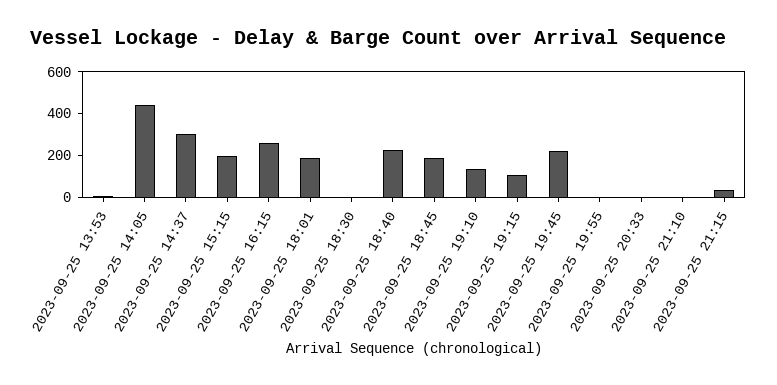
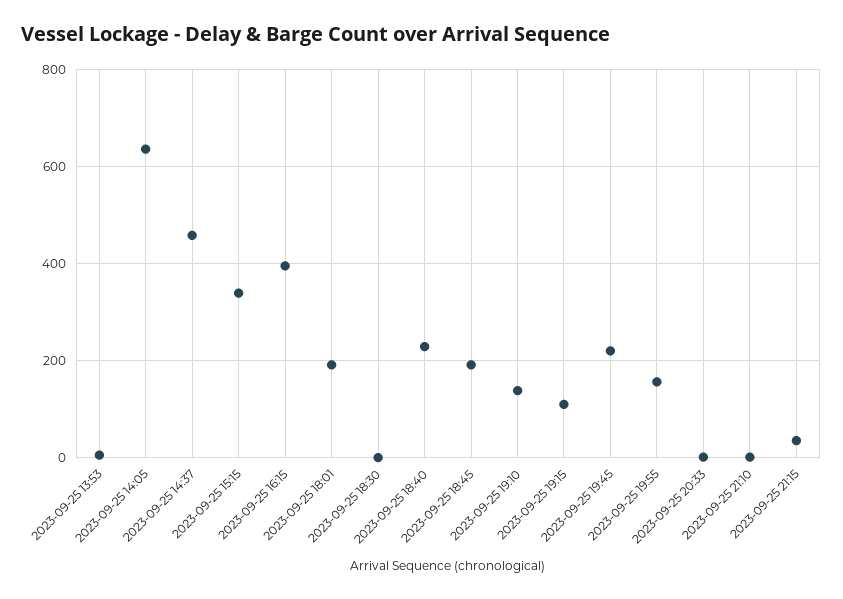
  {
    "2023-09-25 13:53": 0,
-   "2023-09-25 14:05": 450,
+   "2023-09-25 14:05": 640,
-   "2023-09-25 14:37": 300,
+   "2023-09-25 14:37": 460,
-   "2023-09-25 15:15": 200,
+   "2023-09-25 15:15": 340,
-   "2023-09-25 16:15": 250,
+   "2023-09-25 16:15": 400,
    "2023-09-25 18:01": 200,
    "2023-09-25 18:30": 0,
    "2023-09-25 18:40": 220,
    "2023-09-25 18:45": 200,
    "2023-09-25 19:10": 140,
    "2023-09-25 19:15": 120,
    "2023-09-25 19:45": 220,
-   "2023-09-25 19:55": 0,
+   "2023-09-25 19:55": 160,
    "2023-09-25 20:33": 0,
    "2023-09-25 21:10": 0,
    "2023-09-25 21:15": 40
  }

